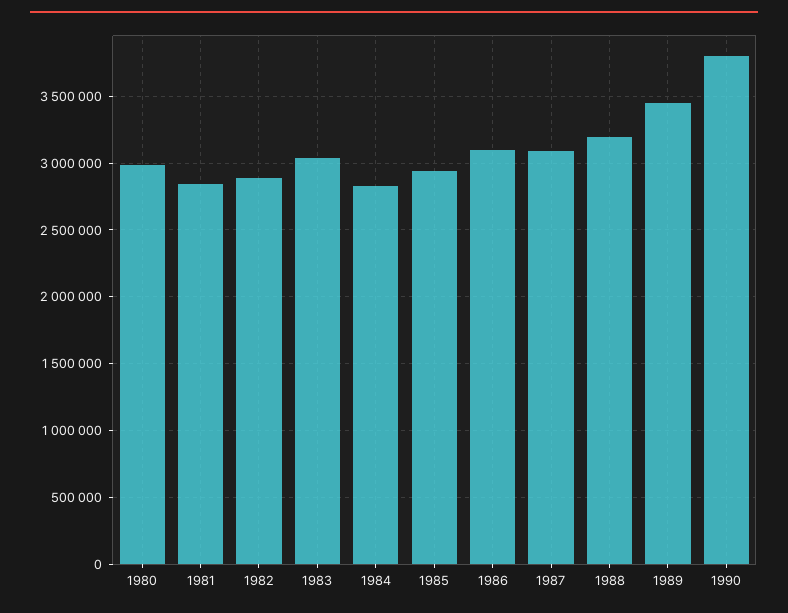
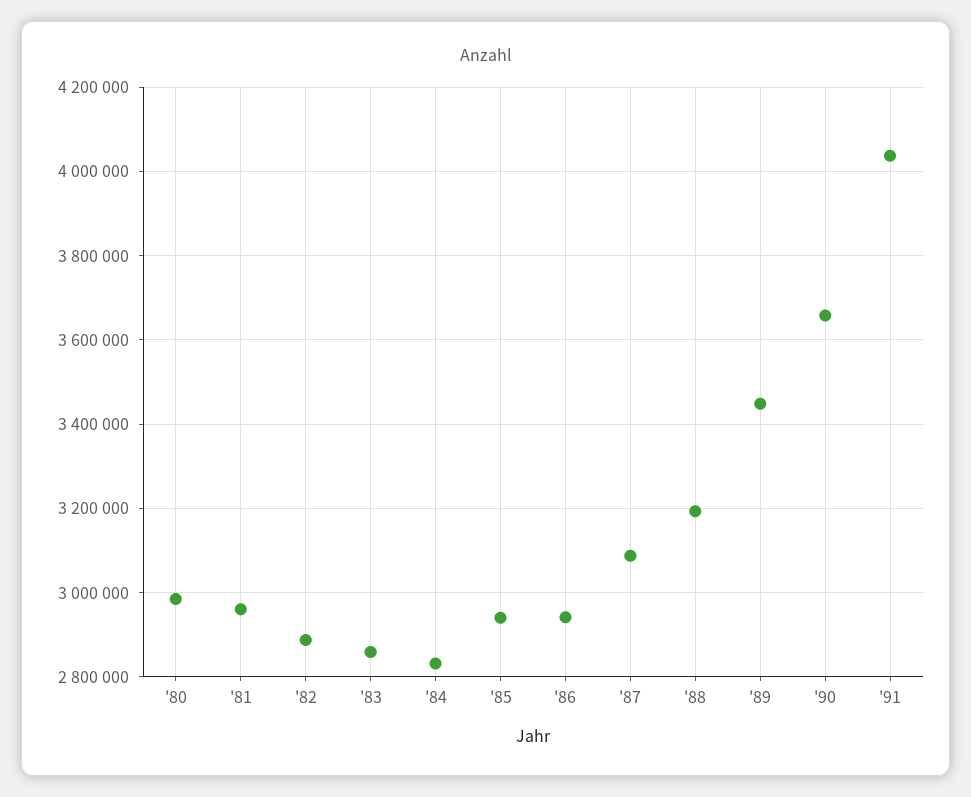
  {
    "1980": 2980000,
-   "1981": 2850000,
+   "1981": 2960000,
    "1982": 2880000,
-   "1983": 3050000,
+   "1983": 2860000,
    "1984": 2840000,
    "1985": 2940000,
-   "1986": 3100000,
+   "1986": 2940000,
    "1987": 3080000,
    "1988": 3200000,
    "1989": 3440000,
-   "1990": 3800000
+   "1990": 3660000,
+   "'91": 4040000
  }

